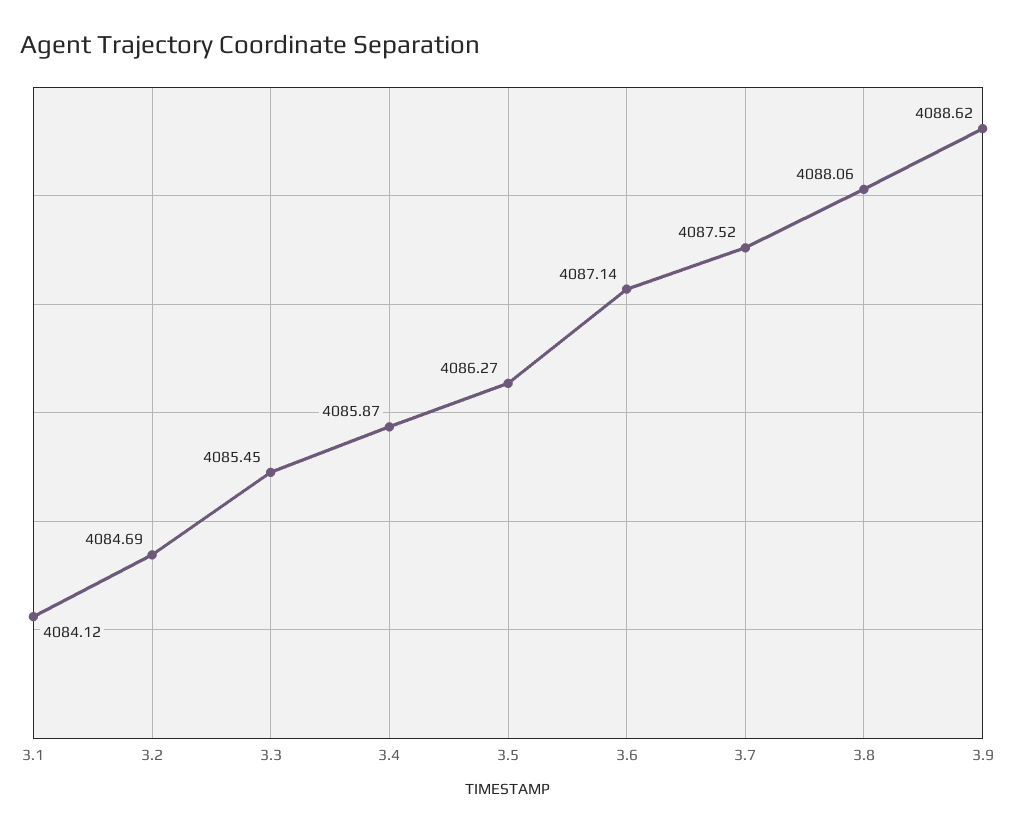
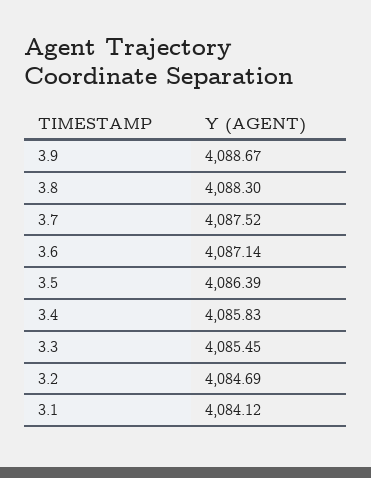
  {
    "3.1": 4084.12,
    "3.2": 4084.69,
    "3.3": 4085.45,
-   "3.4": 4085.87,
+   "3.4": 4085.83,
-   "3.5": 4086.27,
+   "3.5": 4086.39,
    "3.6": 4087.14,
    "3.7": 4087.52,
-   "3.8": 4088.06,
+   "3.8": 4088.3,
-   "3.9": 4088.62
+   "3.9": 4088.67
  }

